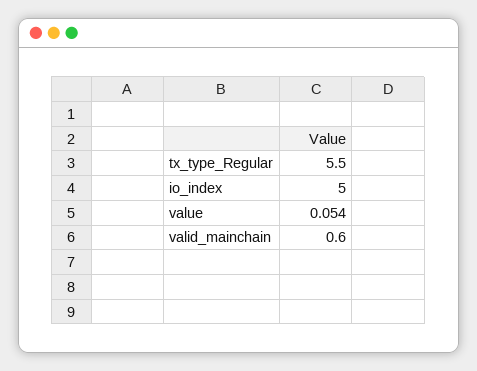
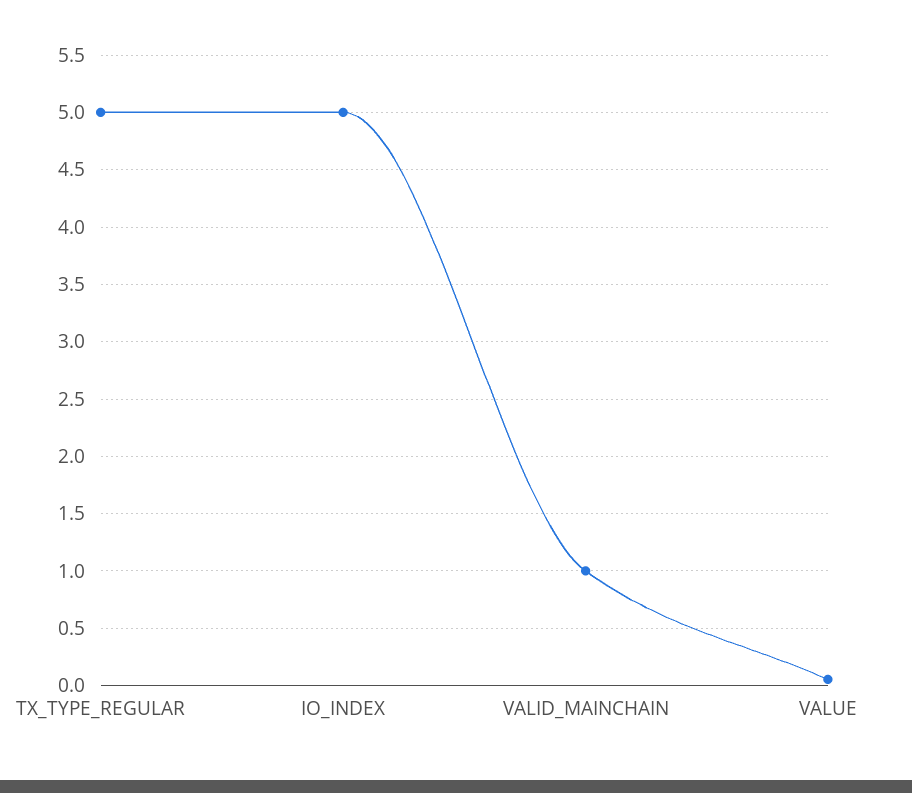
  {
-   "tx_type_Regular": 5.5,
+   "tx_type_Regular": 5,
    "io_index": 5,
    "value": 0.054,
-   "valid_mainchain": 0.6
+   "valid_mainchain": 1
  }

